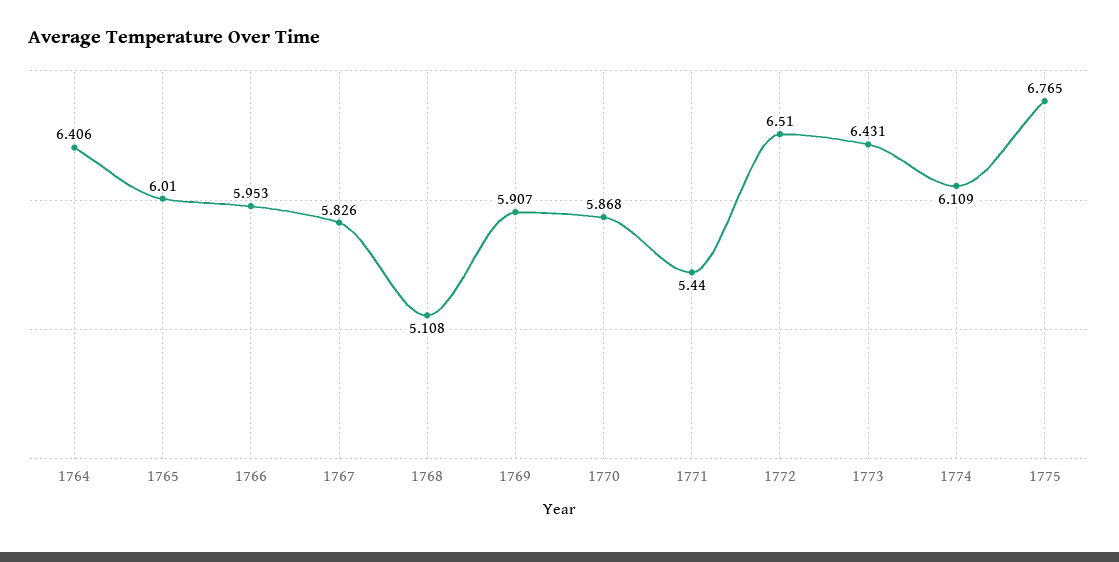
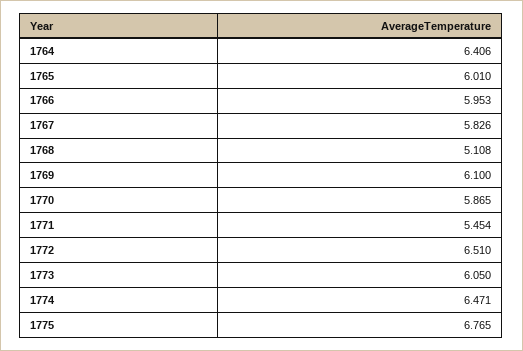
  {
    "1764": 6.406,
    "1765": 6.01,
    "1766": 5.953,
    "1767": 5.826,
    "1768": 5.108,
-   "1769": 5.907,
+   "1769": 6.1,
-   "1770": 5.868,
+   "1770": 5.865,
-   "1771": 5.44,
+   "1771": 5.454,
    "1772": 6.51,
-   "1773": 6.431,
+   "1773": 6.05,
-   "1774": 6.109,
+   "1774": 6.471,
    "1775": 6.765
  }

